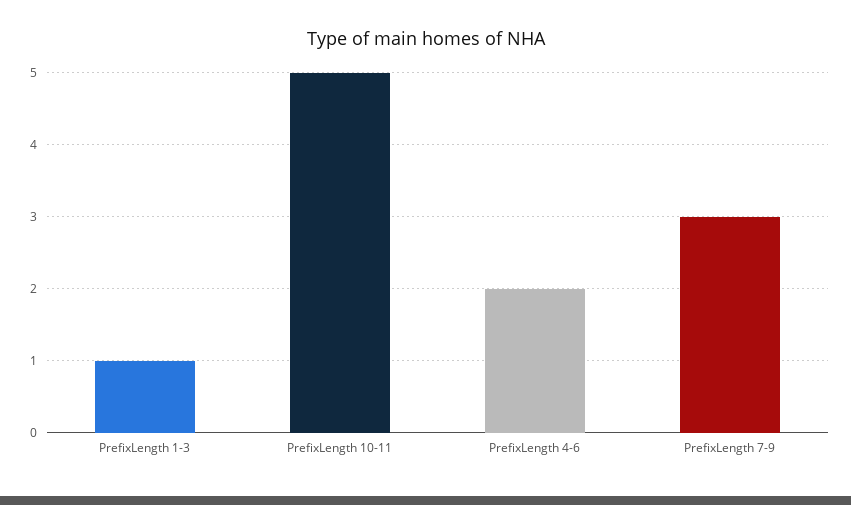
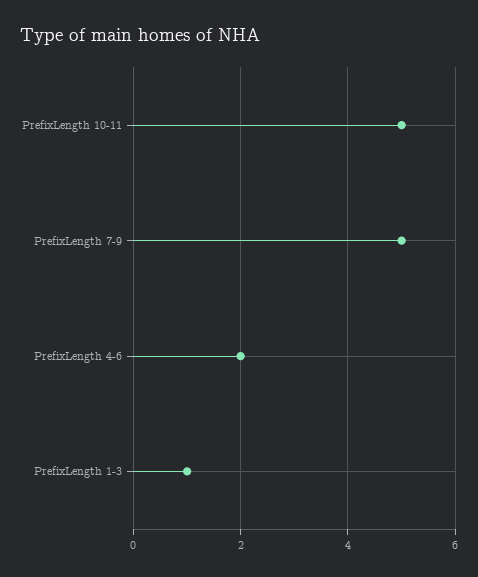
  {
    "PrefixLength 1-3": 1,
    "PrefixLength 10-11": 5,
    "PrefixLength 4-6": 2,
-   "PrefixLength 7-9": 3
+   "PrefixLength 7-9": 5
  }

